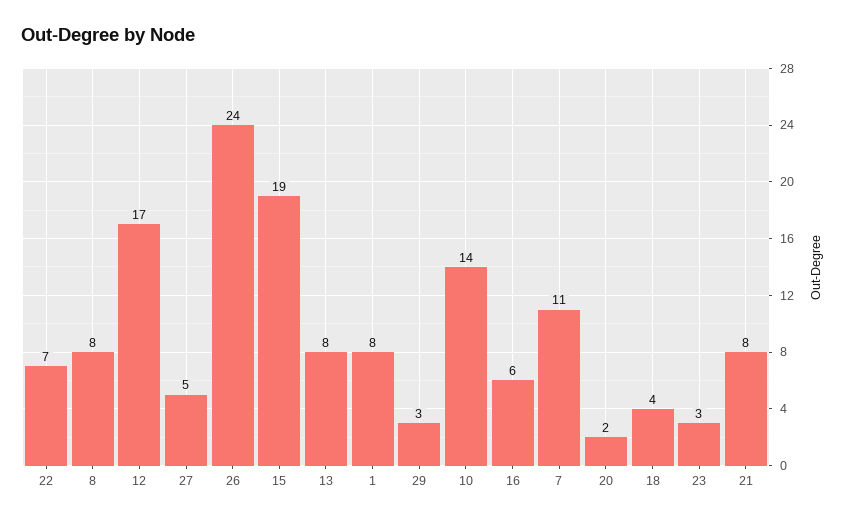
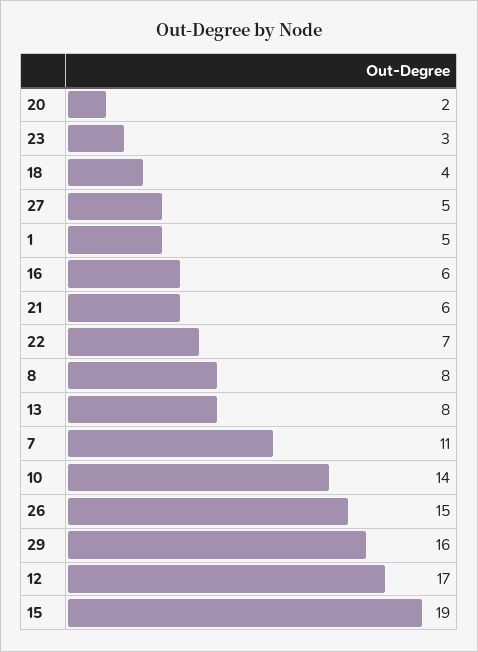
  {
    "22": 7,
    "8": 8,
    "12": 17,
    "27": 5,
-   "26": 24,
+   "26": 15,
    "15": 19,
    "13": 8,
-   "1": 8,
+   "1": 5,
-   "29": 3,
+   "29": 16,
    "10": 14,
    "16": 6,
    "7": 11,
    "20": 2,
    "18": 4,
    "23": 3,
-   "21": 8
+   "21": 6
  }

